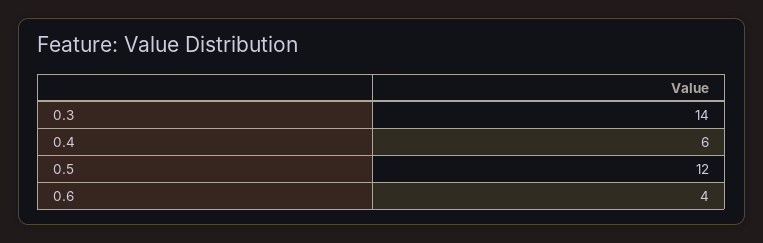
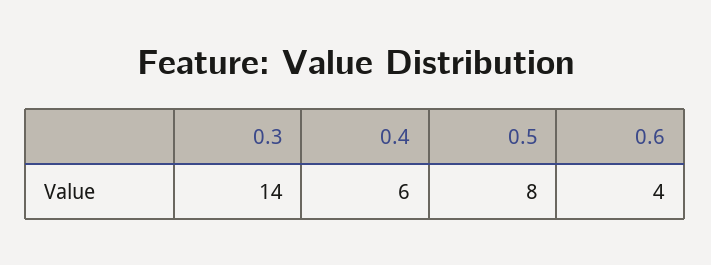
  {
    "0.3": 14,
    "0.4": 6,
-   "0.5": 12,
+   "0.5": 8,
    "0.6": 4
  }

